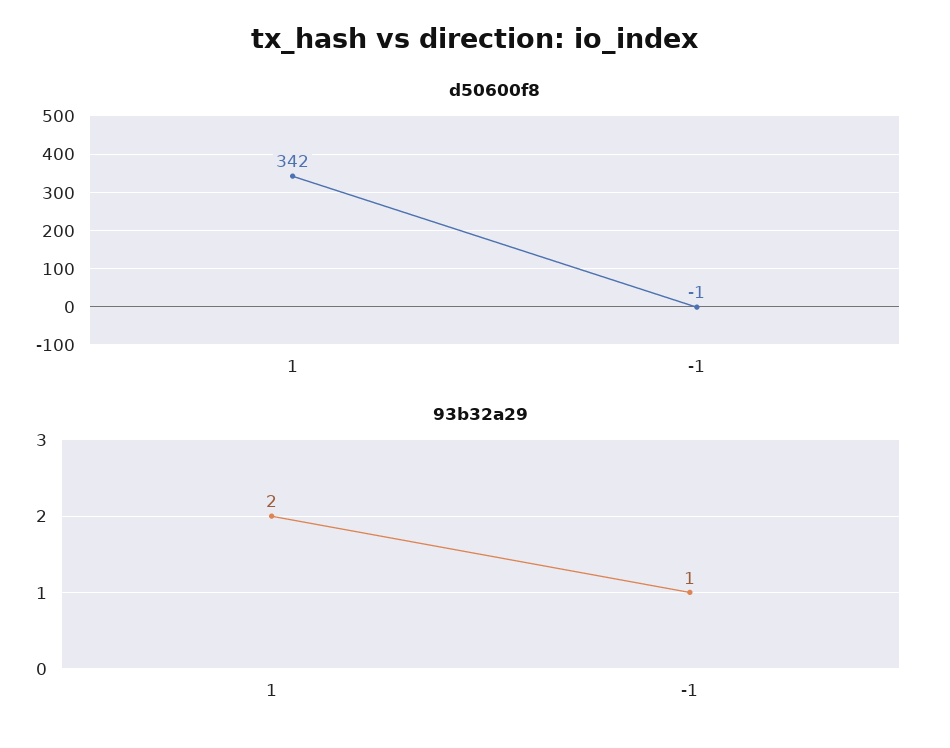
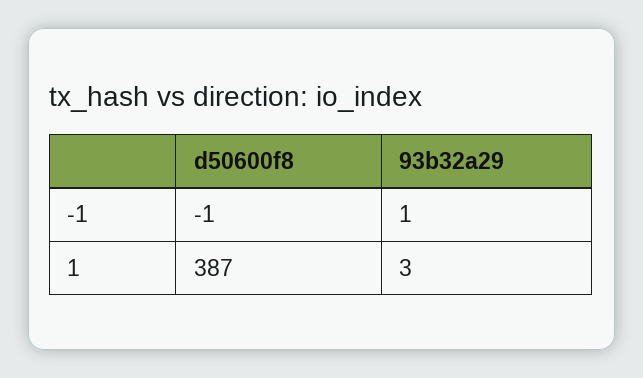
  {
    "d50600f8": {
-     "1": 342,
+     "1": 387,
      "-1": -1
    },
    "93b32a29": {
-     "1": 2,
+     "1": 3,
      "-1": 1
    }
  }

